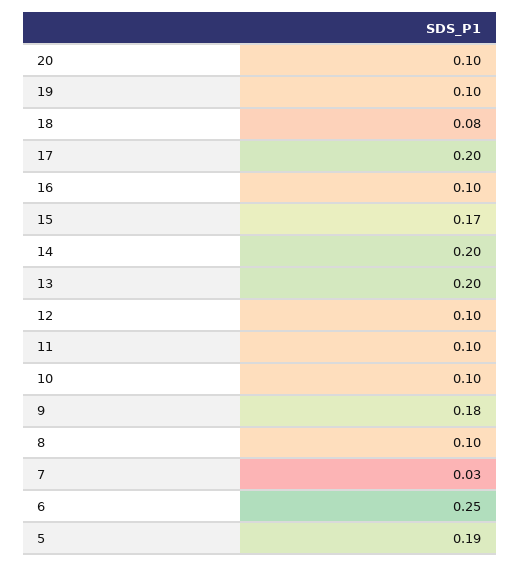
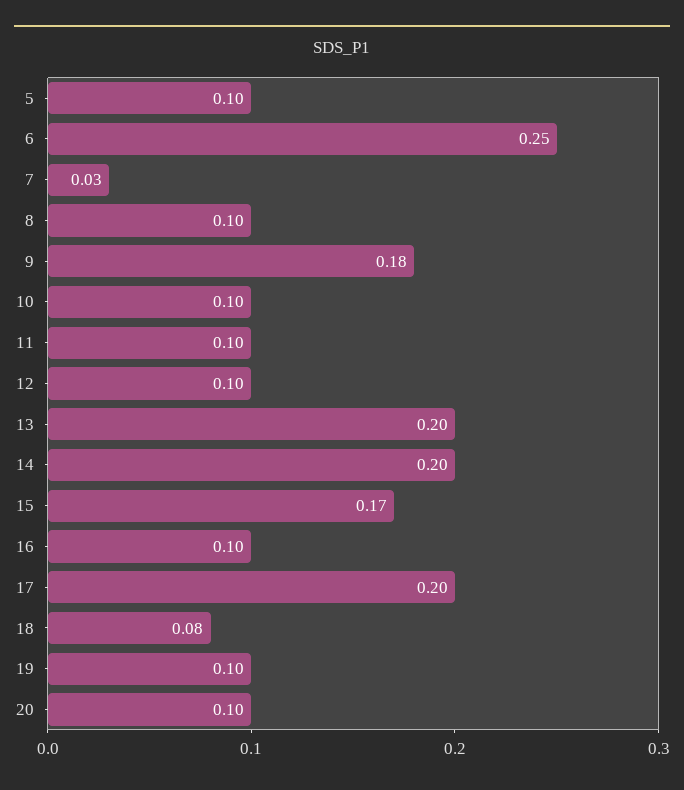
  {
    "20": 0.1,
    "19": 0.1,
    "18": 0.08,
    "17": 0.2,
    "16": 0.1,
    "15": 0.17,
    "14": 0.2,
    "13": 0.2,
    "12": 0.1,
    "11": 0.1,
    "10": 0.1,
    "9": 0.18,
    "8": 0.1,
    "7": 0.03,
    "6": 0.25,
-   "5": 0.19
+   "5": 0.1
  }

